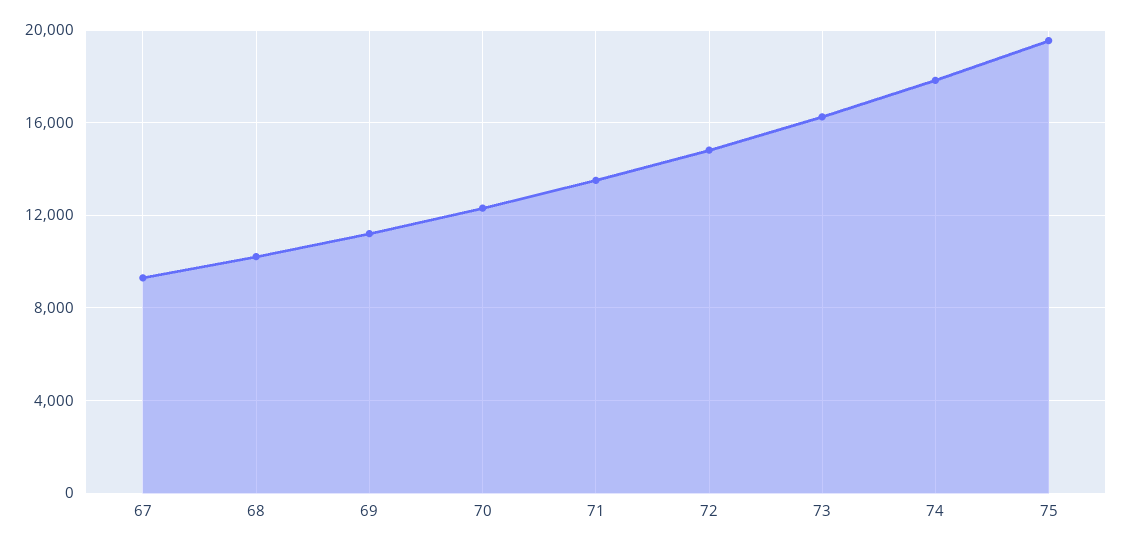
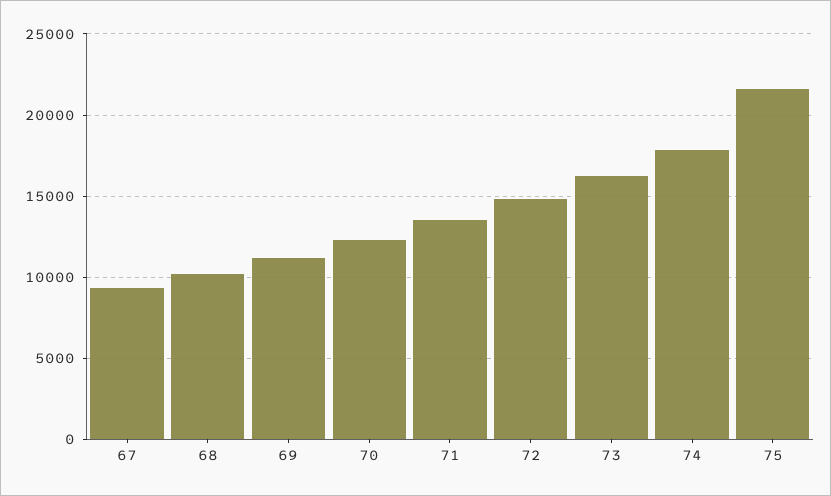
  {
    "67": 9500,
    "68": 10000,
    "69": 11000,
    "70": 12500,
    "71": 13500,
    "72": 15000,
    "73": 16500,
    "74": 18000,
-   "75": 19500
+   "75": 21500
  }

